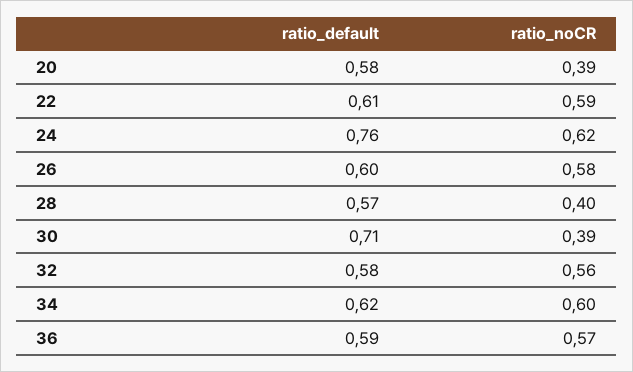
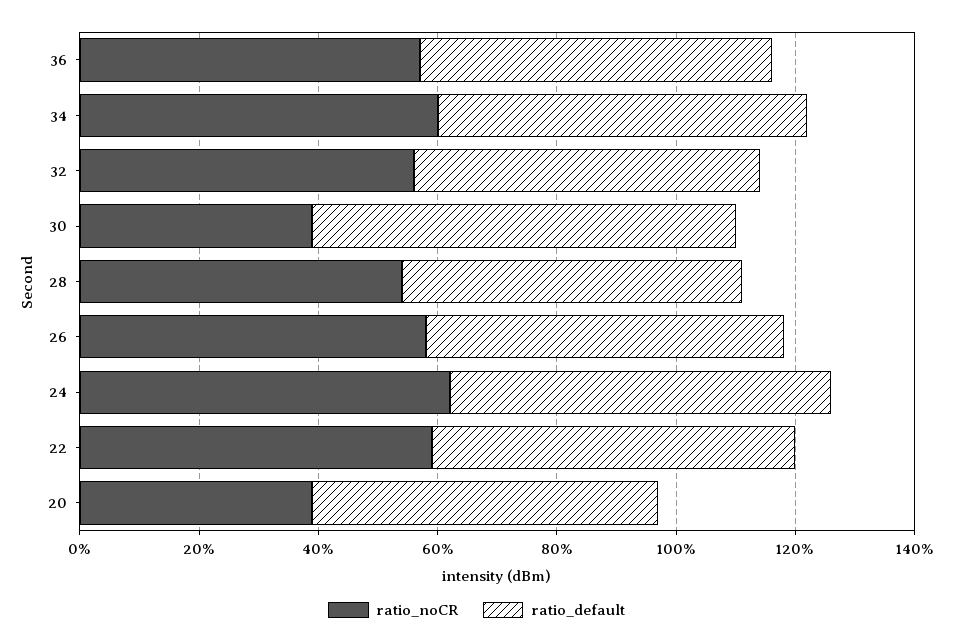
  {
    "ratio_default": {
      "20": 0.58,
      "22": 0.61,
-     "24": 0.76,
+     "24": 0.65,
      "26": 0.6,
      "28": 0.57,
      "30": 0.71,
      "32": 0.58,
      "34": 0.62,
      "36": 0.59
    },
    "ratio_noCR": {
      "20": 0.39,
      "22": 0.59,
      "24": 0.62,
      "26": 0.58,
-     "28": 0.4,
+     "28": 0.55,
      "30": 0.39,
      "32": 0.56,
      "34": 0.6,
      "36": 0.57
    }
  }

